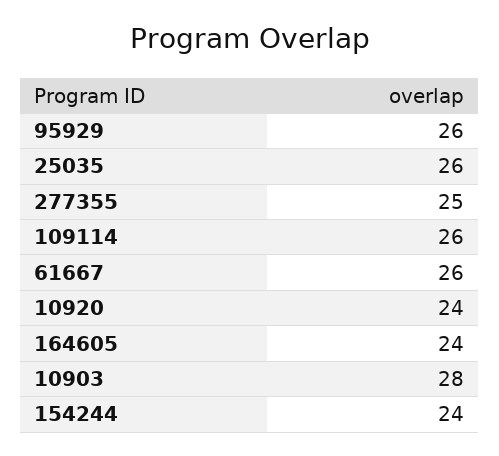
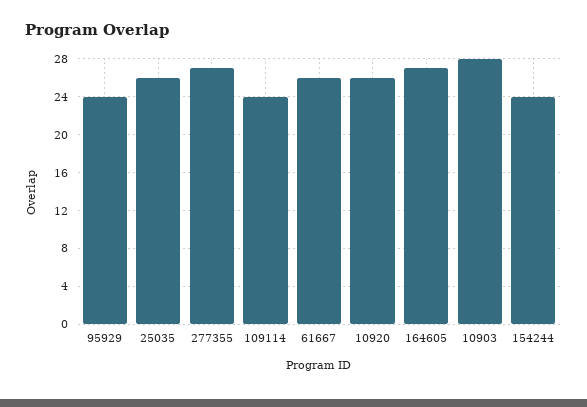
  {
-   "95929": 26,
+   "95929": 24,
    "25035": 26,
-   "277355": 25,
+   "277355": 27,
-   "109114": 26,
+   "109114": 24,
    "61667": 26,
-   "10920": 24,
+   "10920": 26,
-   "164605": 24,
+   "164605": 27,
    "10903": 28,
    "154244": 24
  }

